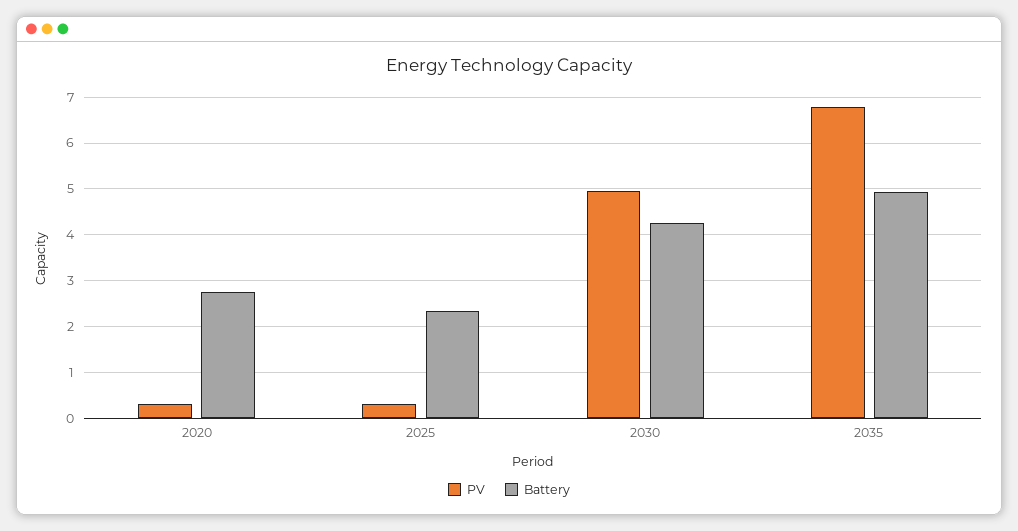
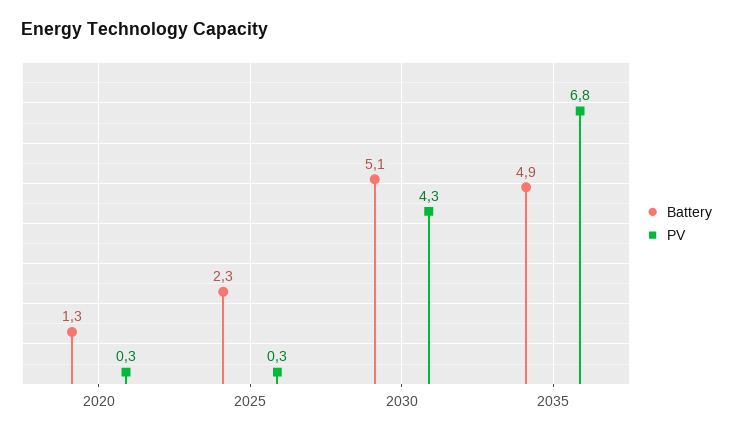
  {
    "PV": {
      "2020": 0.3,
      "2025": 0.3,
-     "2030": 5,
+     "2030": 4.3,
      "2035": 6.8
    },
    "Battery": {
-     "2020": 2.8,
+     "2020": 1.3,
      "2025": 2.3,
-     "2030": 4.2,
+     "2030": 5.1,
      "2035": 4.9
    }
  }

